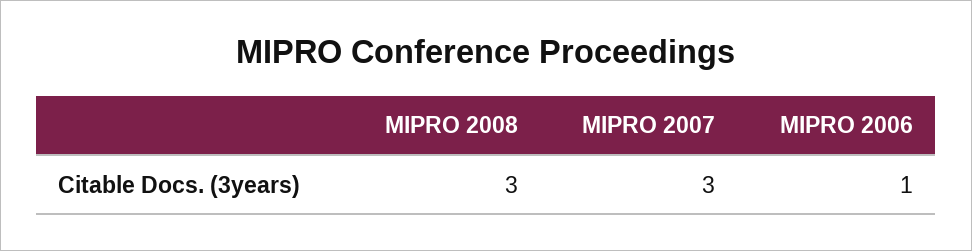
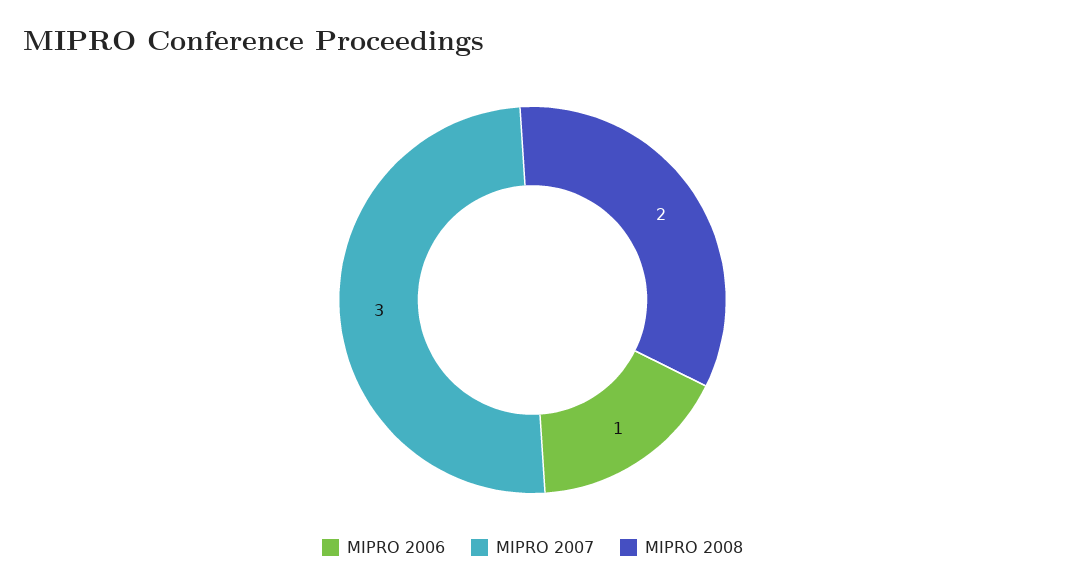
  {
-   "MIPRO 2008": 3,
+   "MIPRO 2008": 2,
    "MIPRO 2007": 3,
    "MIPRO 2006": 1
  }

